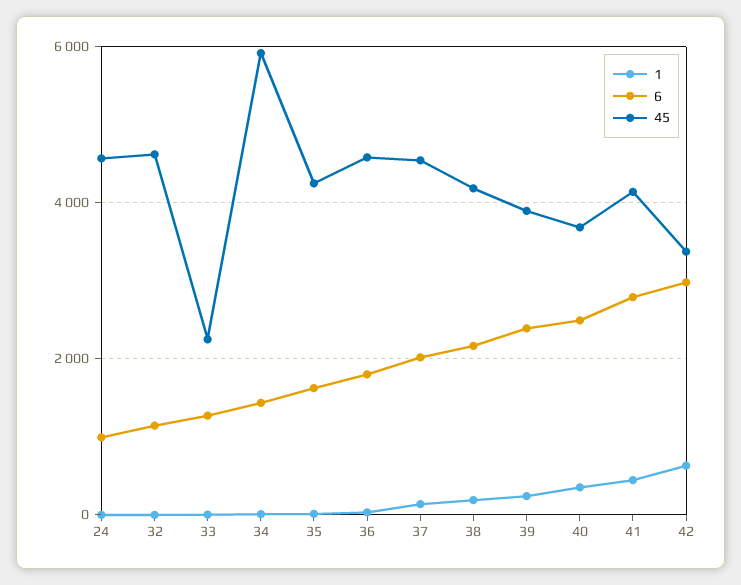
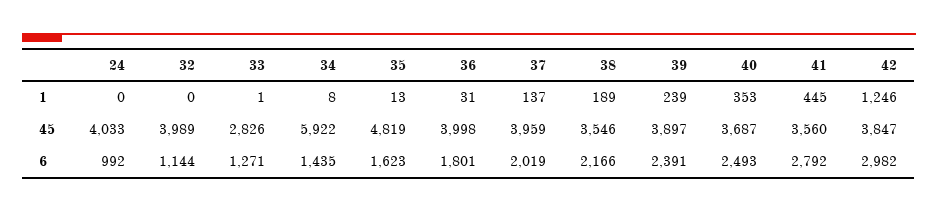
  {
    "1": {
      "24": 0,
      "32": 0,
      "33": 1,
      "34": 8,
      "35": 13,
      "36": 31,
      "37": 137,
      "38": 189,
      "39": 239,
      "40": 353,
      "41": 445,
-     "42": 600
+     "42": 1246
    },
    "6": {
      "24": 992,
      "32": 1144,
      "33": 1271,
      "34": 1435,
      "35": 1623,
      "36": 1801,
      "37": 2019,
      "38": 2166,
      "39": 2391,
      "40": 2493,
      "41": 2792,
      "42": 2982
    },
    "45": {
-     "24": 4600,
+     "24": 4033,
-     "32": 4600,
+     "32": 3989,
-     "33": 2200,
+     "33": 2826,
      "34": 5922,
-     "35": 4200,
+     "35": 4819,
-     "36": 4600,
+     "36": 3998,
-     "37": 4600,
+     "37": 3959,
-     "38": 4200,
+     "38": 3546,
      "39": 3897,
      "40": 3687,
-     "41": 4200,
+     "41": 3560,
-     "42": 3400
+     "42": 3847
    }
  }

